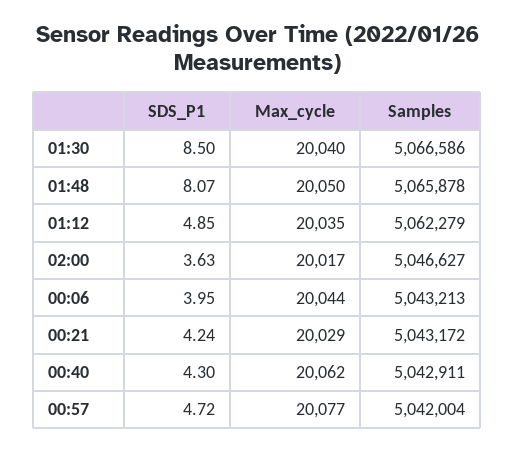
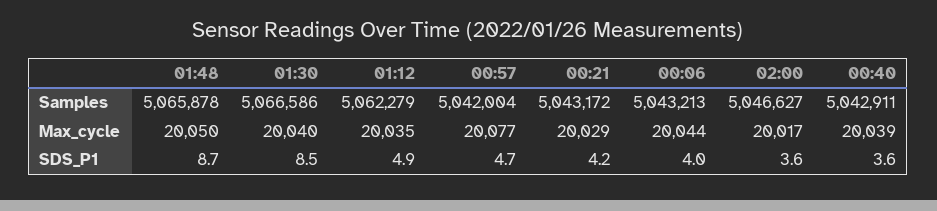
  {
    "SDS_P1": {
      "01:30": 8.5,
-     "01:48": 8.07,
+     "01:48": 8.7,
      "01:12": 4.85,
      "02:00": 3.63,
      "00:06": 3.95,
      "00:21": 4.24,
-     "00:40": 4.3,
+     "00:40": 3.6,
      "00:57": 4.72
    },
    "Max_cycle": {
      "01:30": 20040,
      "01:48": 20050,
      "01:12": 20035,
      "02:00": 20017,
      "00:06": 20044,
      "00:21": 20029,
-     "00:40": 20062,
+     "00:40": 20039,
      "00:57": 20077
    },
    "Samples": {
      "01:30": 5066586,
      "01:48": 5065878,
      "01:12": 5062279,
      "02:00": 5046627,
      "00:06": 5043213,
      "00:21": 5043172,
      "00:40": 5042911,
      "00:57": 5042004
    }
  }

